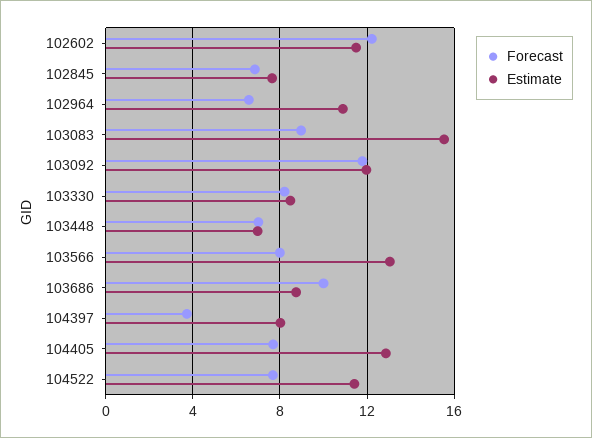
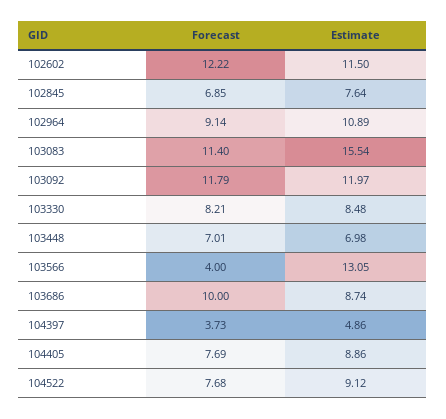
  {
    "Forecast": {
      "102602": 12.22,
      "102845": 6.85,
-     "102964": 6.5,
+     "102964": 9.14,
-     "103083": 9,
+     "103083": 11.4,
      "103092": 11.79,
      "103330": 8.21,
      "103448": 7.01,
-     "103566": 8,
+     "103566": 4,
      "103686": 10,
      "104397": 3.73,
      "104405": 7.69,
      "104522": 7.68
    },
    "Estimate": {
      "102602": 11.5,
      "102845": 7.64,
      "102964": 10.89,
      "103083": 15.54,
      "103092": 11.97,
      "103330": 8.48,
      "103448": 6.98,
      "103566": 13.05,
      "103686": 8.74,
-     "104397": 8,
+     "104397": 4.86,
-     "104405": 13,
+     "104405": 8.86,
-     "104522": 11.5
+     "104522": 9.12
    }
  }

